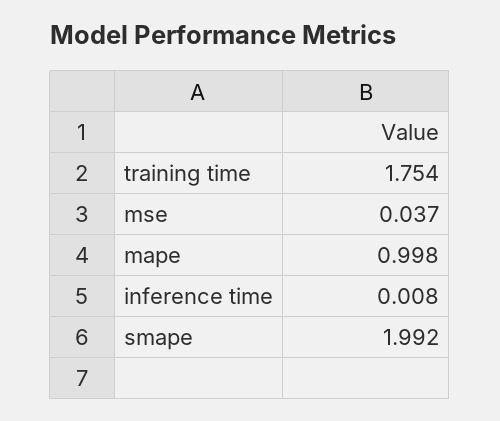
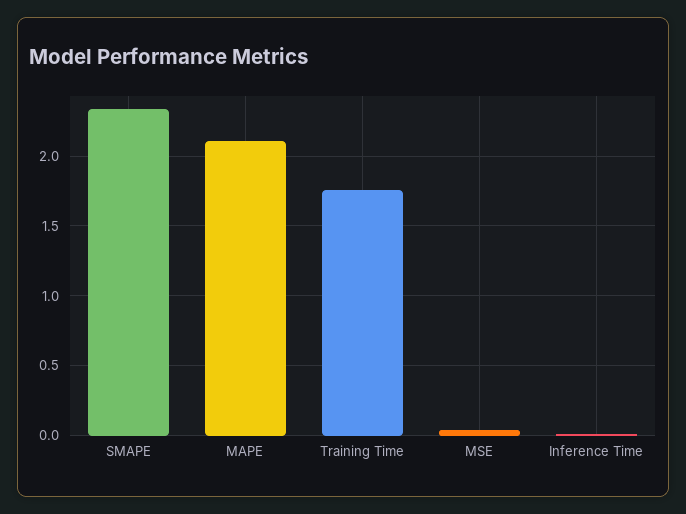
  {
    "training time": 1.754,
    "mse": 0.037,
-   "mape": 0.998,
+   "mape": 2.1,
    "inference time": 0.008,
-   "smape": 1.992
+   "smape": 2.35
  }

